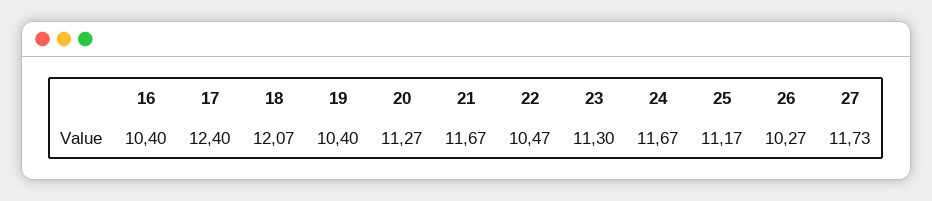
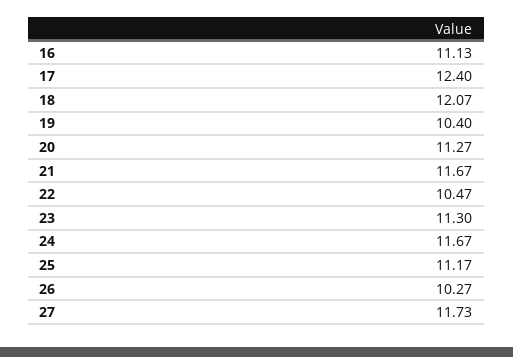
  {
-   "16": 10.4,
+   "16": 11.13,
    "17": 12.4,
    "18": 12.07,
    "19": 10.4,
    "20": 11.27,
    "21": 11.67,
    "22": 10.47,
    "23": 11.3,
    "24": 11.67,
    "25": 11.17,
    "26": 10.27,
    "27": 11.73
  }

